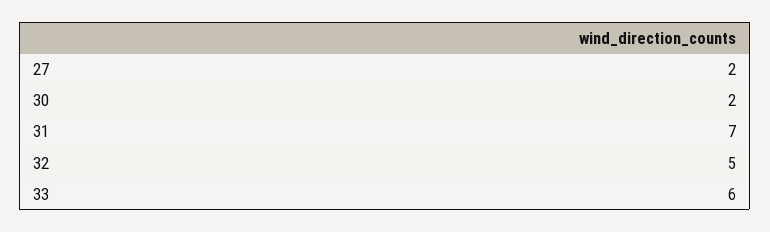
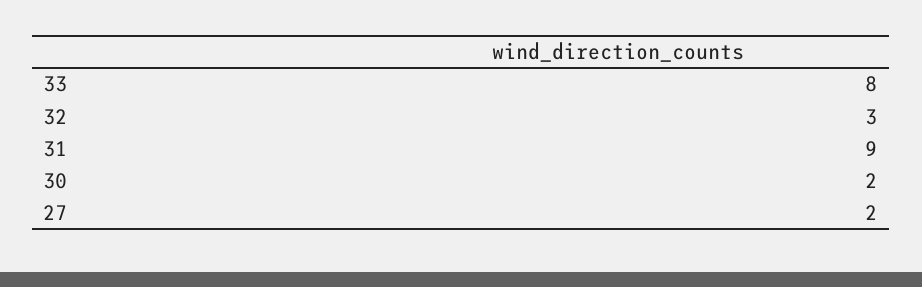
  {
    "27": 2,
    "30": 2,
-   "31": 7,
+   "31": 9,
-   "32": 5,
+   "32": 3,
-   "33": 6
+   "33": 8
  }

